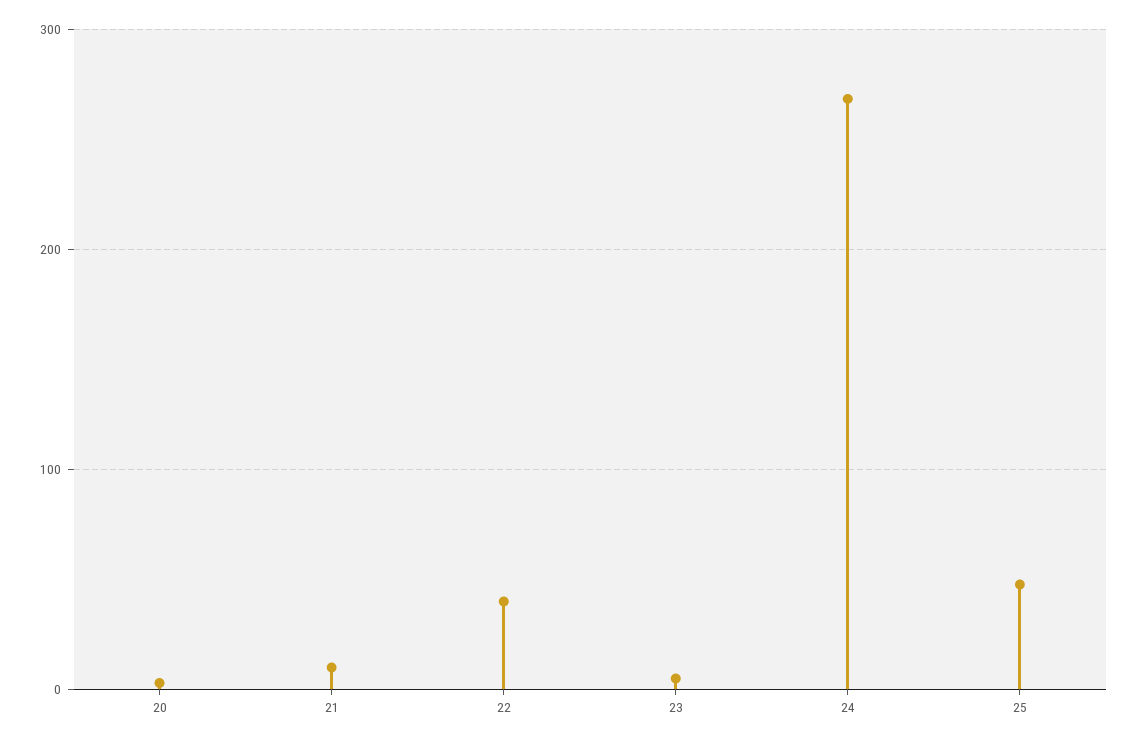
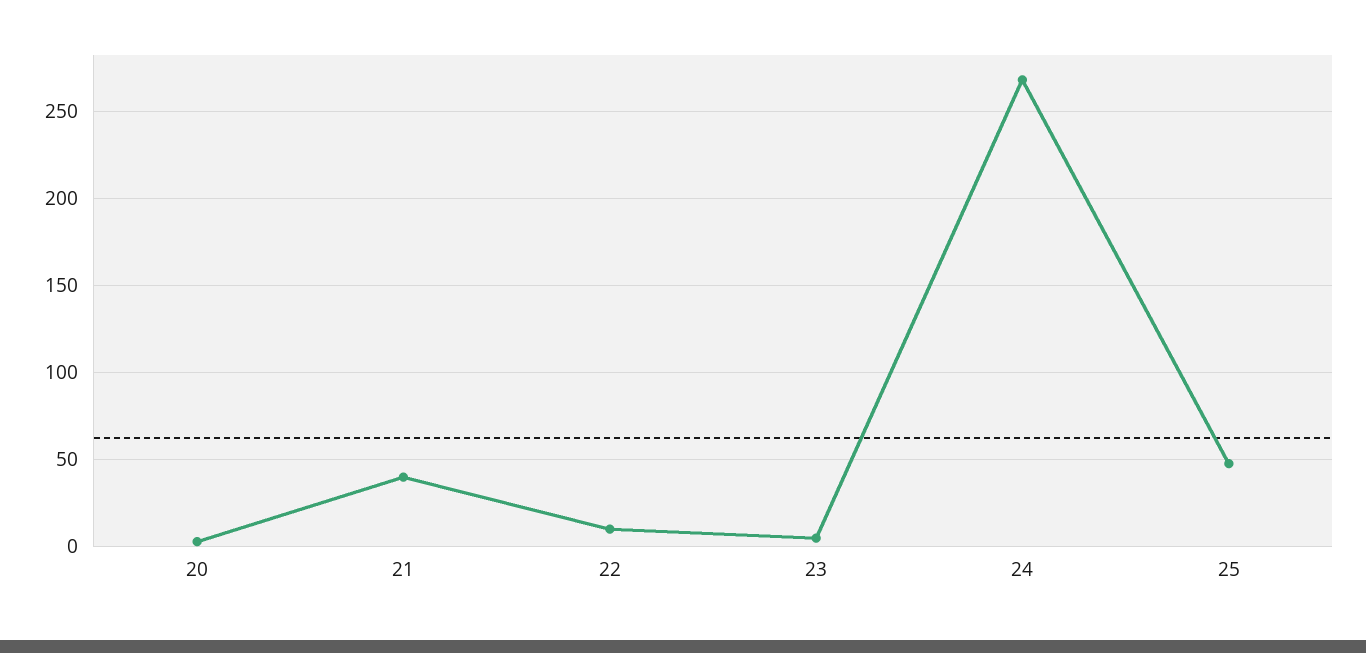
  {
    "20": 5,
-   "21": 10,
+   "21": 40,
-   "22": 40,
+   "22": 10,
    "23": 5,
    "24": 270,
    "25": 50
  }

